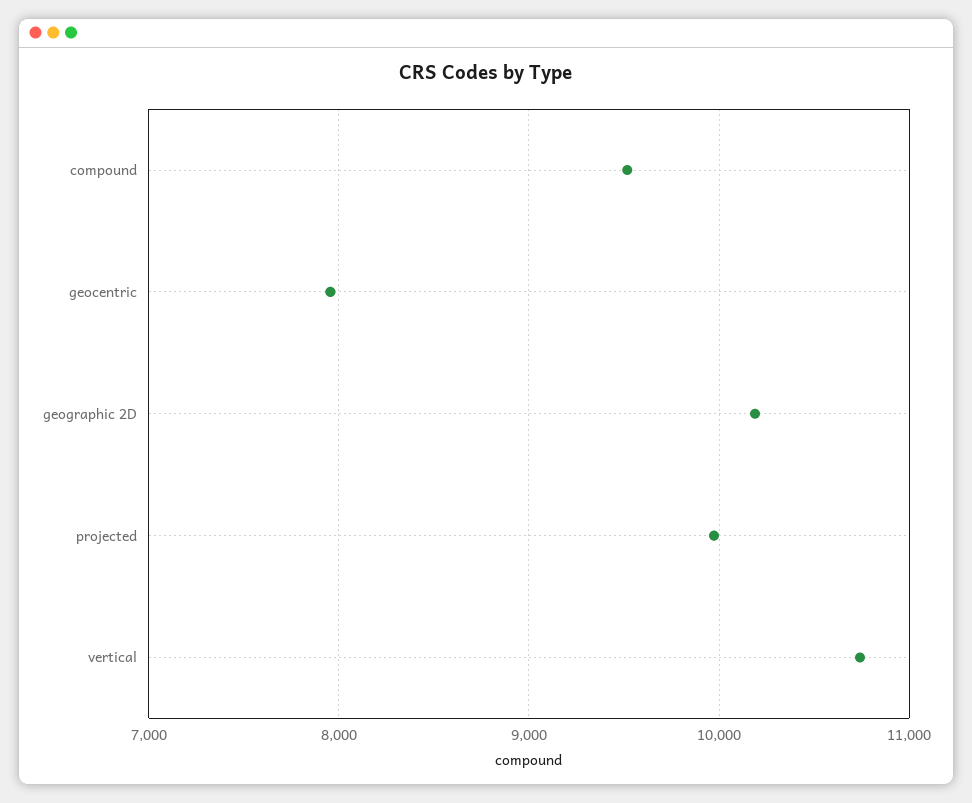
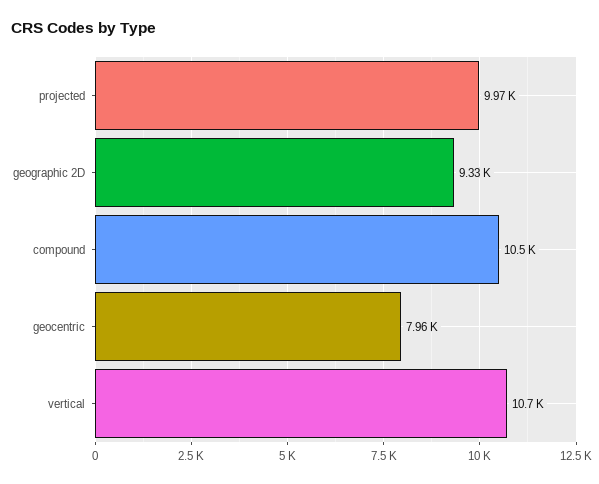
  {
-   "compound": 9500,
+   "compound": 10500,
    "geocentric": 7960,
-   "geographic 2D": 10200,
+   "geographic 2D": 9330,
    "projected": 9970,
    "vertical": 10700
  }

